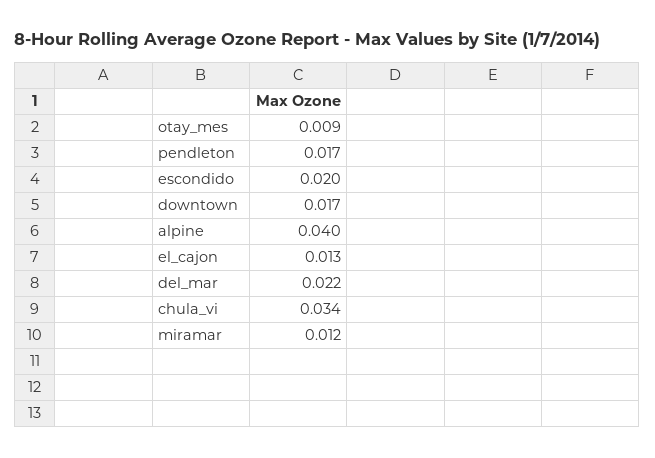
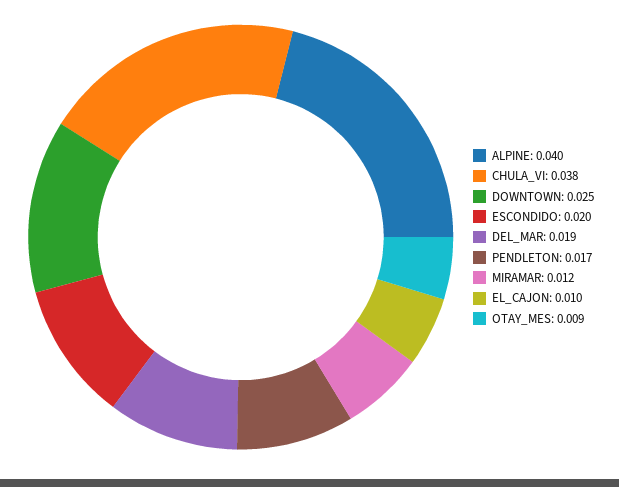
  {
    "otay_mes": 0.009,
    "pendleton": 0.017,
    "escondido": 0.02,
-   "downtown": 0.017,
+   "downtown": 0.025,
    "alpine": 0.04,
-   "el_cajon": 0.013,
+   "el_cajon": 0.01,
-   "del_mar": 0.022,
+   "del_mar": 0.019,
-   "chula_vi": 0.034,
+   "chula_vi": 0.038,
    "miramar": 0.012
  }

